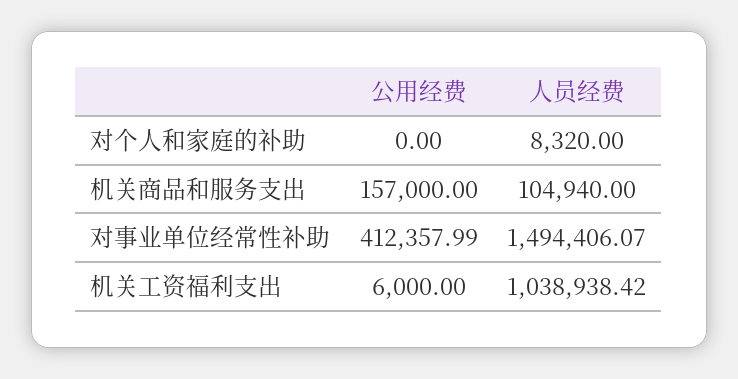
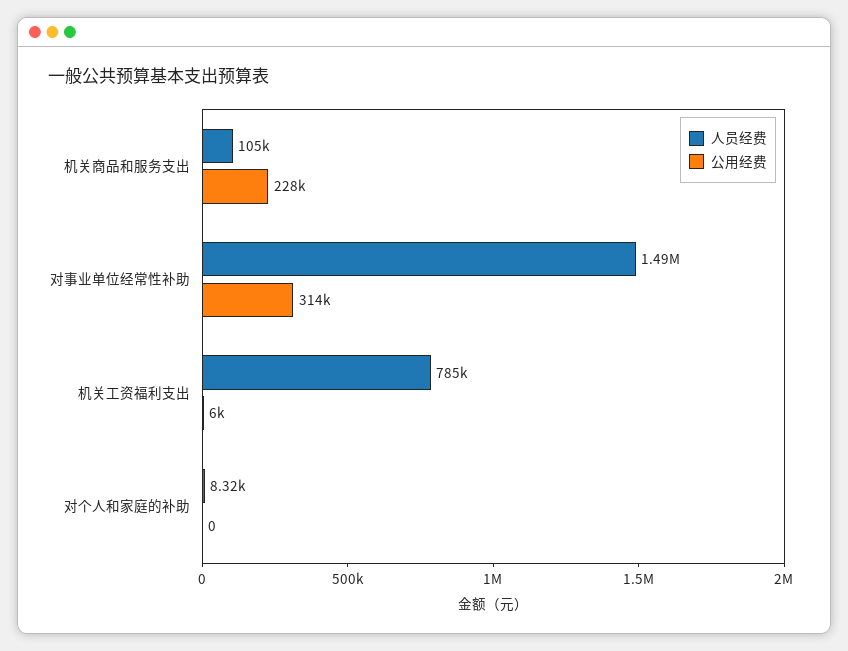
  {
    "公用经费": {
      "对个人和家庭的补助": 0,
-     "机关商品和服务支出": 157000,
+     "机关商品和服务支出": 228000,
-     "对事业单位经常性补助": 412357.99,
+     "对事业单位经常性补助": 314000,
      "机关工资福利支出": 6000
    },
    "人员经费": {
      "对个人和家庭的补助": 8320,
      "机关商品和服务支出": 104940,
      "对事业单位经常性补助": 1494406.07,
-     "机关工资福利支出": 1038938.42
+     "机关工资福利支出": 785000
    }
  }

